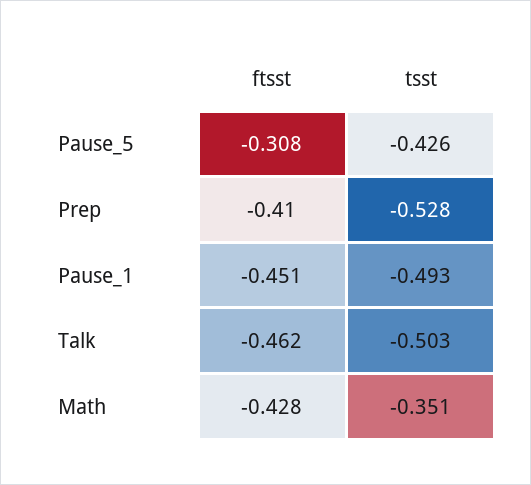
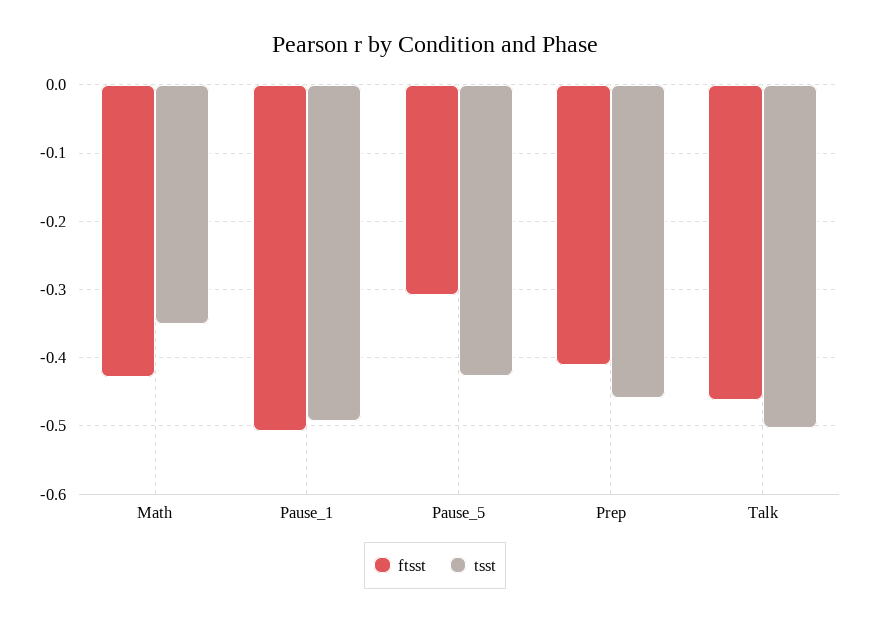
  {
    "ftsst": {
      "Pause_5": -0.308,
      "Prep": -0.41,
-     "Pause_1": -0.451,
+     "Pause_1": -0.51,
      "Talk": -0.462,
      "Math": -0.428
    },
    "tsst": {
      "Pause_5": -0.426,
-     "Prep": -0.528,
+     "Prep": -0.46,
      "Pause_1": -0.493,
      "Talk": -0.503,
      "Math": -0.351
    }
  }

